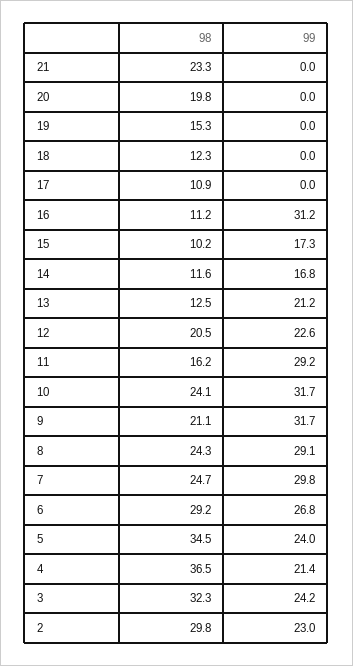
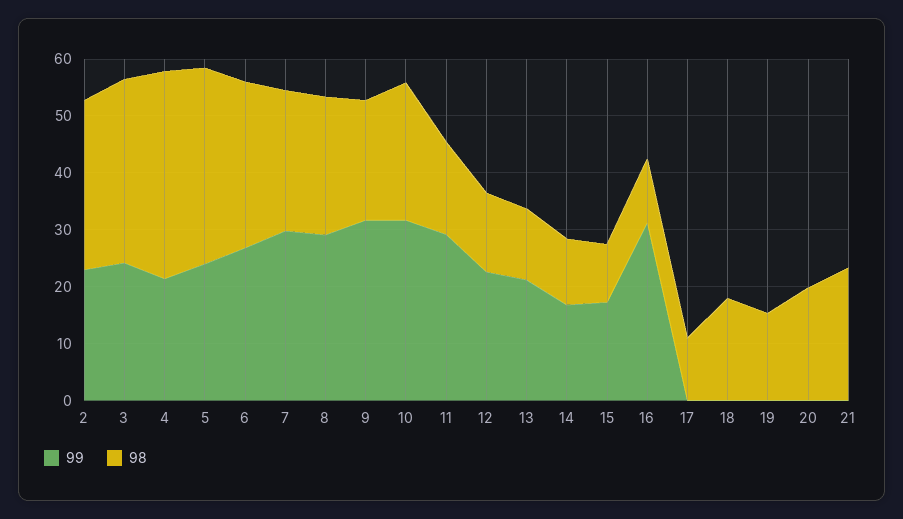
  {
    "98": {
      "21": 23.3,
      "20": 19.8,
      "19": 15.3,
-     "18": 12.3,
+     "18": 18,
      "17": 10.9,
      "16": 11.2,
      "15": 10.2,
      "14": 11.6,
      "13": 12.5,
-     "12": 20.5,
+     "12": 14,
      "11": 16.2,
      "10": 24.1,
      "9": 21.1,
      "8": 24.3,
      "7": 24.7,
      "6": 29.2,
      "5": 34.5,
      "4": 36.5,
      "3": 32.3,
      "2": 29.8
    },
    "99": {
      "21": 0,
      "20": 0,
      "19": 0,
      "18": 0,
      "17": 0,
      "16": 31.2,
      "15": 17.3,
      "14": 16.8,
      "13": 21.2,
      "12": 22.6,
      "11": 29.2,
      "10": 31.7,
      "9": 31.7,
      "8": 29.1,
      "7": 29.8,
      "6": 26.8,
      "5": 24,
      "4": 21.4,
      "3": 24.2,
      "2": 23
    }
  }

